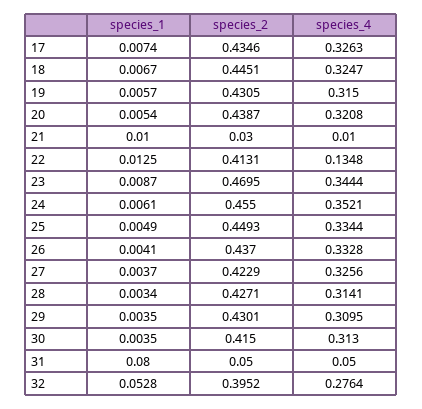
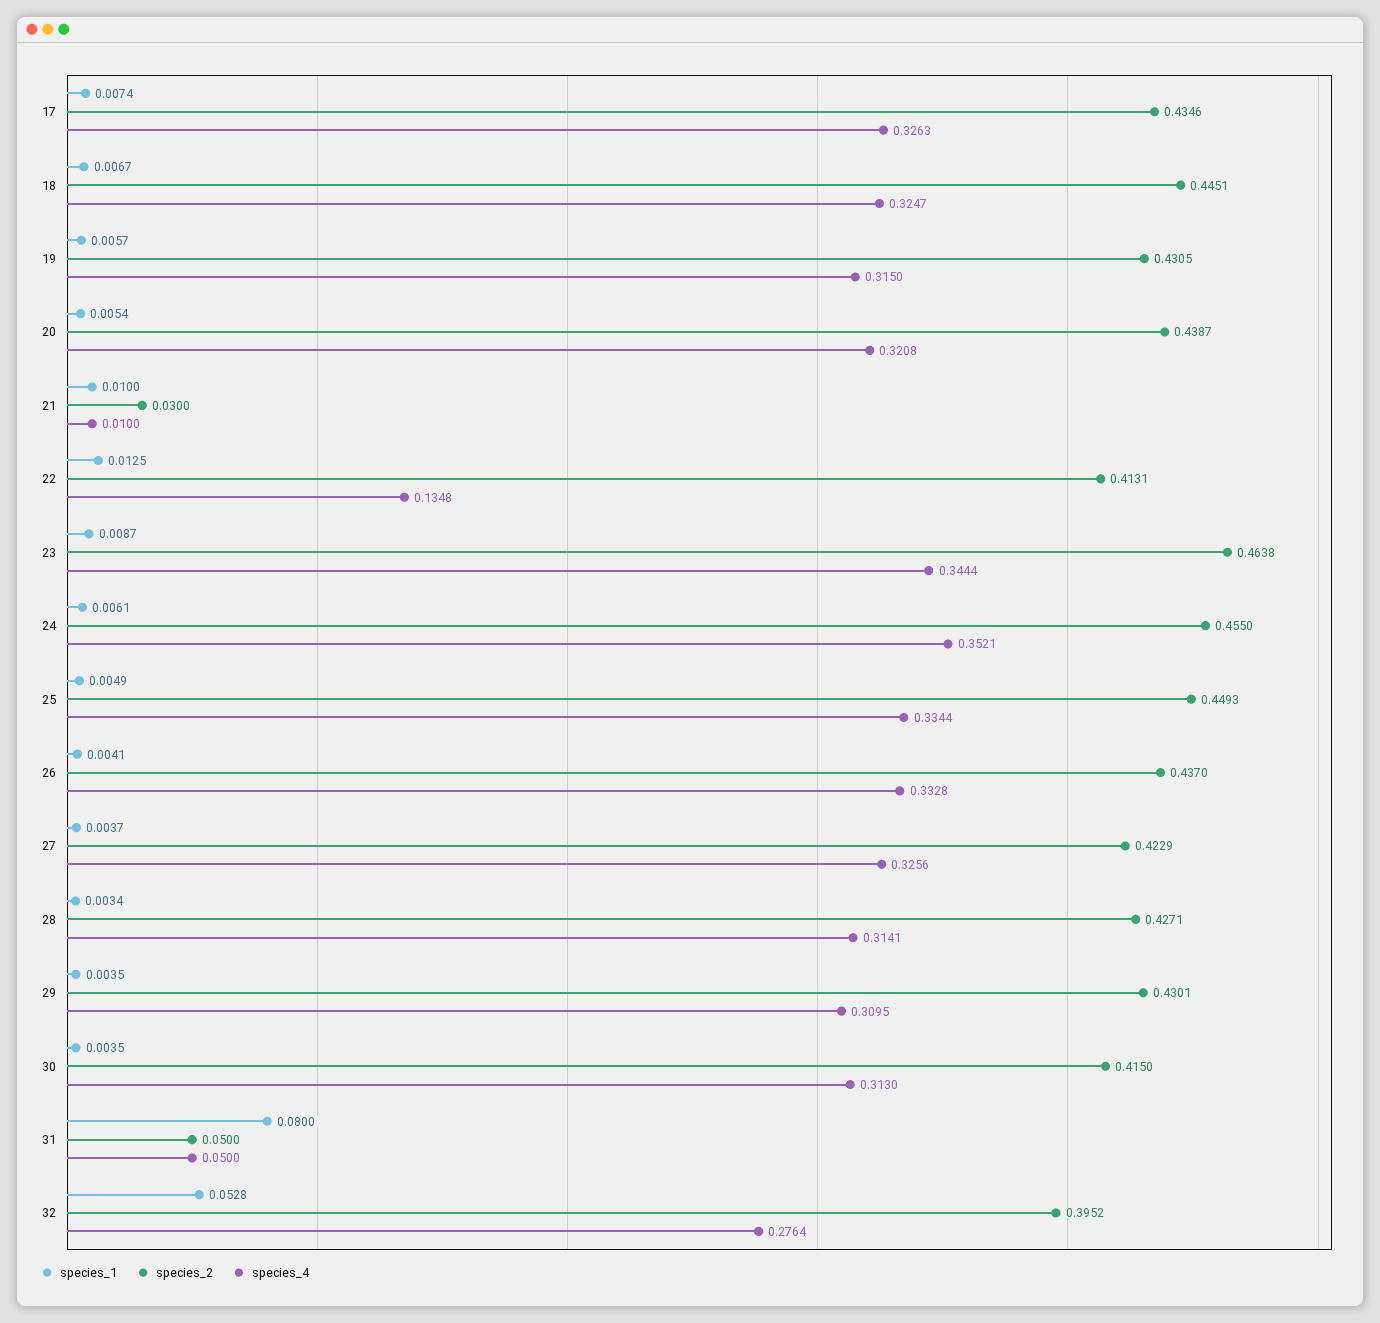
  {
    "species_1": {
      "17": 0.0074,
      "18": 0.0067,
      "19": 0.0057,
      "20": 0.0054,
      "21": 0.01,
      "22": 0.0125,
      "23": 0.0087,
      "24": 0.0061,
      "25": 0.0049,
      "26": 0.0041,
      "27": 0.0037,
      "28": 0.0034,
      "29": 0.0035,
      "30": 0.0035,
      "31": 0.08,
      "32": 0.0528
    },
    "species_2": {
      "17": 0.4346,
      "18": 0.4451,
      "19": 0.4305,
      "20": 0.4387,
      "21": 0.03,
      "22": 0.4131,
-     "23": 0.4695,
+     "23": 0.4638,
      "24": 0.455,
      "25": 0.4493,
      "26": 0.437,
      "27": 0.4229,
      "28": 0.4271,
      "29": 0.4301,
      "30": 0.415,
      "31": 0.05,
      "32": 0.3952
    },
    "species_4": {
      "17": 0.3263,
      "18": 0.3247,
      "19": 0.315,
      "20": 0.3208,
      "21": 0.01,
      "22": 0.1348,
      "23": 0.3444,
      "24": 0.3521,
      "25": 0.3344,
      "26": 0.3328,
      "27": 0.3256,
      "28": 0.3141,
      "29": 0.3095,
      "30": 0.313,
      "31": 0.05,
      "32": 0.2764
    }
  }

